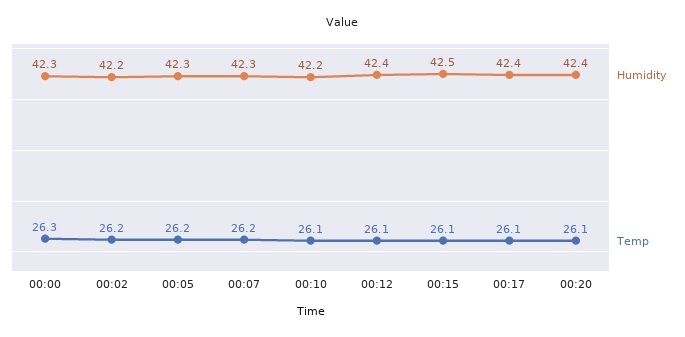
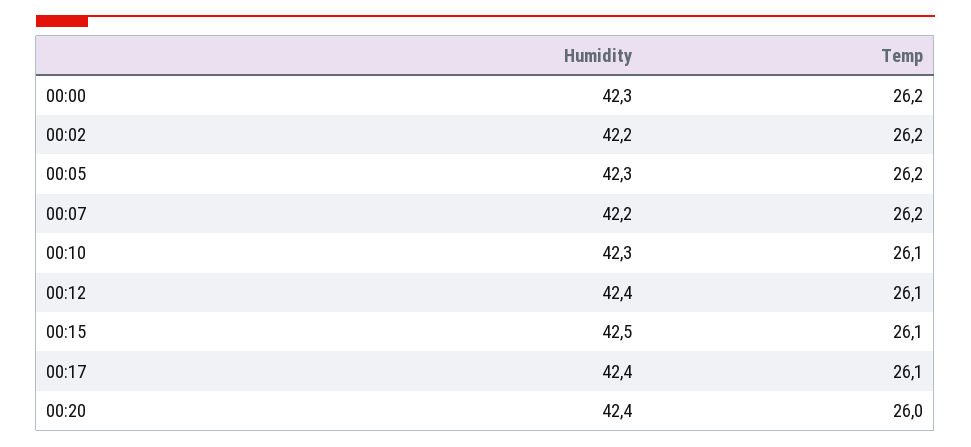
  {
    "Humidity": {
      "00:00": 42.3,
      "00:02": 42.2,
      "00:05": 42.3,
-     "00:07": 42.3,
+     "00:07": 42.2,
-     "00:10": 42.2,
+     "00:10": 42.3,
      "00:12": 42.4,
      "00:15": 42.5,
      "00:17": 42.4,
      "00:20": 42.4
    },
    "Temp": {
-     "00:00": 26.3,
+     "00:00": 26.2,
      "00:02": 26.2,
      "00:05": 26.2,
      "00:07": 26.2,
      "00:10": 26.1,
      "00:12": 26.1,
      "00:15": 26.1,
      "00:17": 26.1,
-     "00:20": 26.1
+     "00:20": 26
    }
  }

